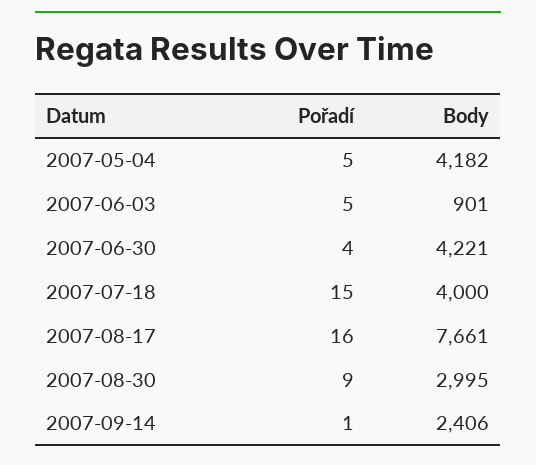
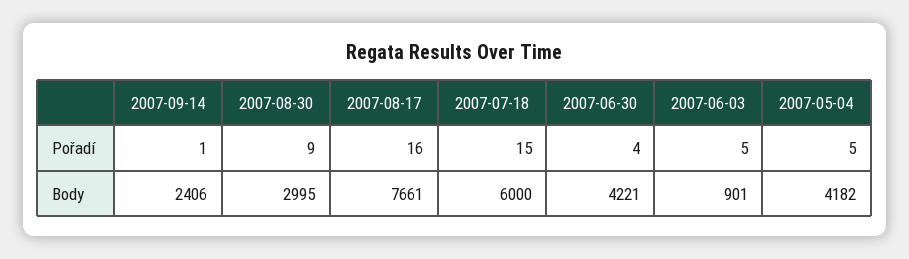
  {
    "Pořadí": {
      "2007-05-04": 5,
      "2007-06-03": 5,
      "2007-06-30": 4,
      "2007-07-18": 15,
      "2007-08-17": 16,
      "2007-08-30": 9,
      "2007-09-14": 1
    },
    "Body": {
      "2007-05-04": 4182,
      "2007-06-03": 901,
      "2007-06-30": 4221,
-     "2007-07-18": 4000,
+     "2007-07-18": 6000,
      "2007-08-17": 7661,
      "2007-08-30": 2995,
      "2007-09-14": 2406
    }
  }

